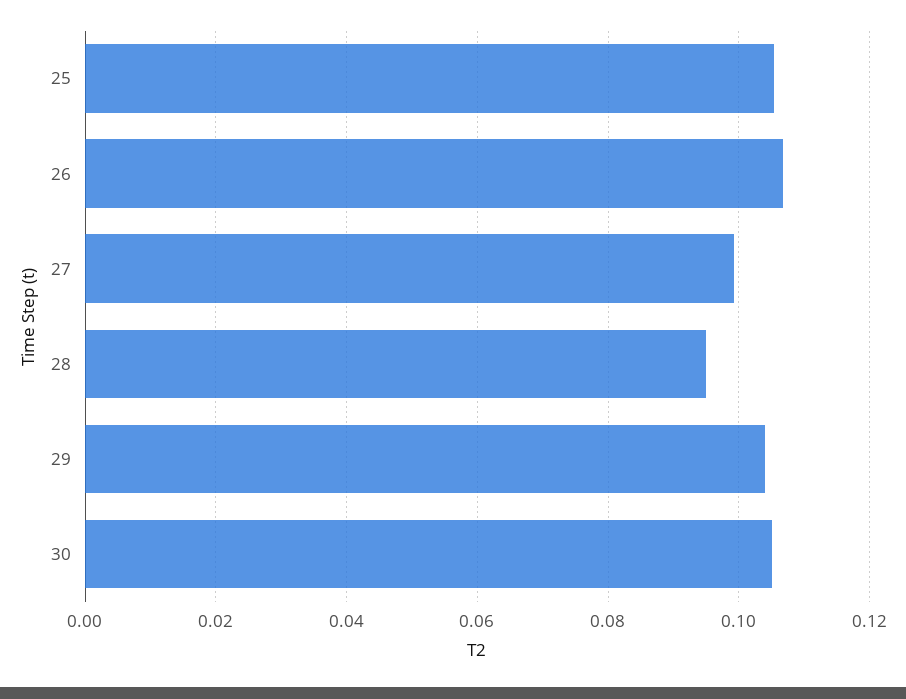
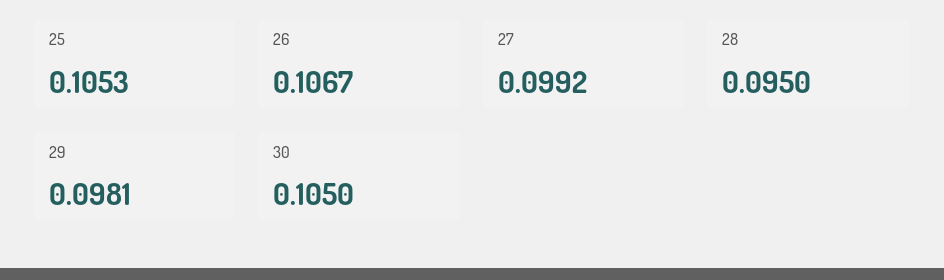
  {
    "25": 0.1053,
    "26": 0.1067,
    "27": 0.0992,
    "28": 0.095,
-   "29": 0.104,
+   "29": 0.0981,
    "30": 0.105
  }

